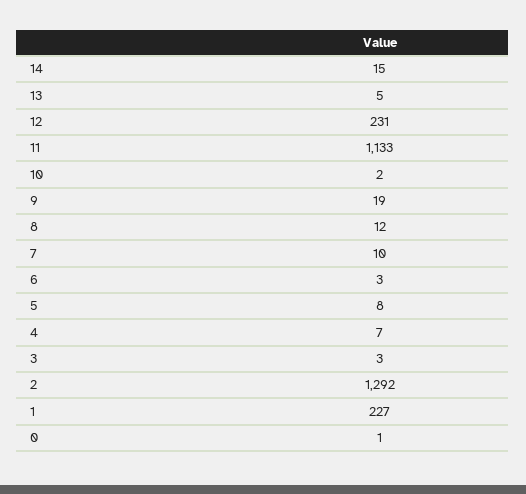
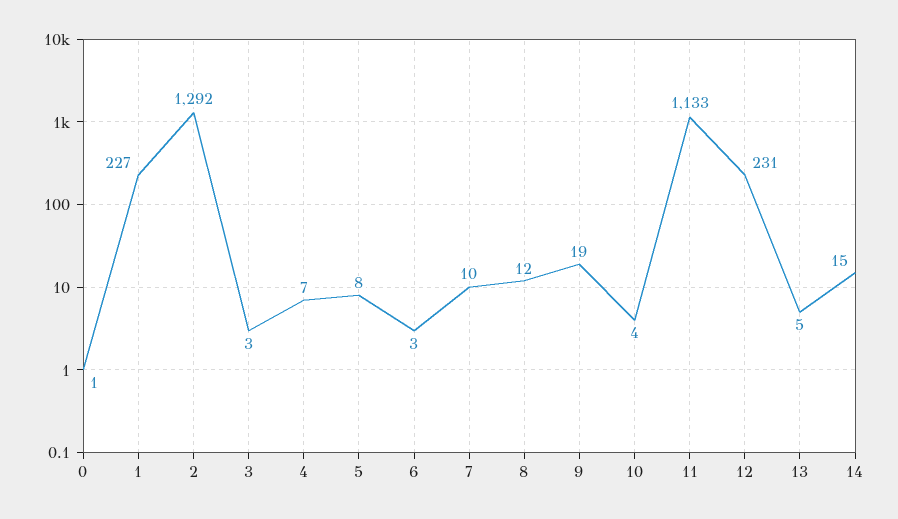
  {
    "14": 15,
    "13": 5,
    "12": 231,
    "11": 1133,
-   "10": 2,
+   "10": 4,
    "9": 19,
    "8": 12,
    "7": 10,
    "6": 3,
    "5": 8,
    "4": 7,
    "3": 3,
    "2": 1292,
    "1": 227,
    "0": 1
  }

